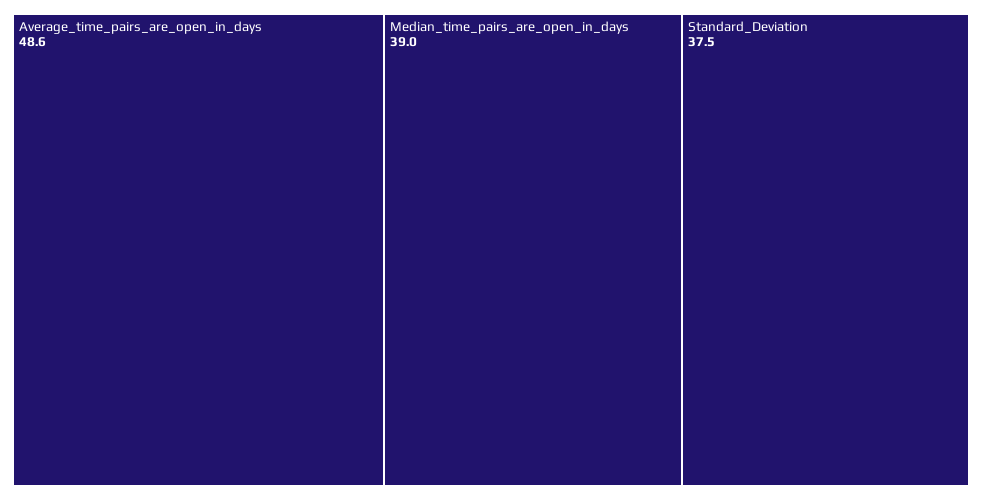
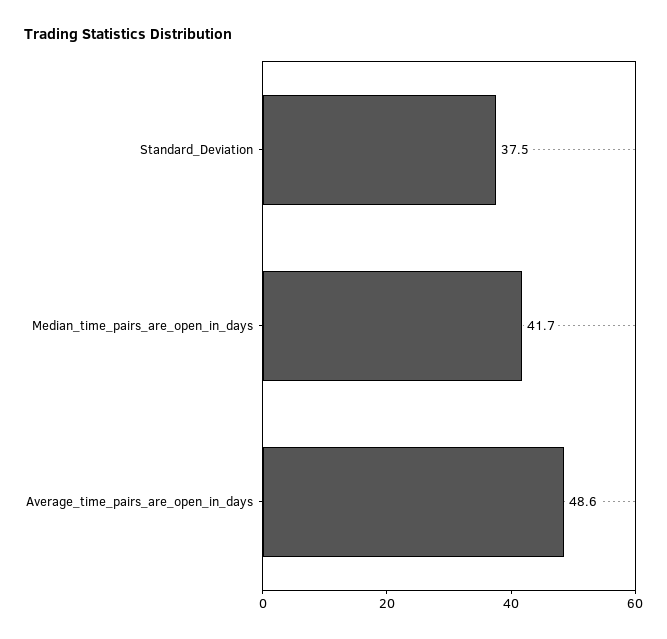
  {
    "Average_time_pairs_are_open_in_days": 48.6,
-   "Median_time_pairs_are_open_in_days": 39,
+   "Median_time_pairs_are_open_in_days": 41.7,
    "Standard_Deviation": 37.5
  }

